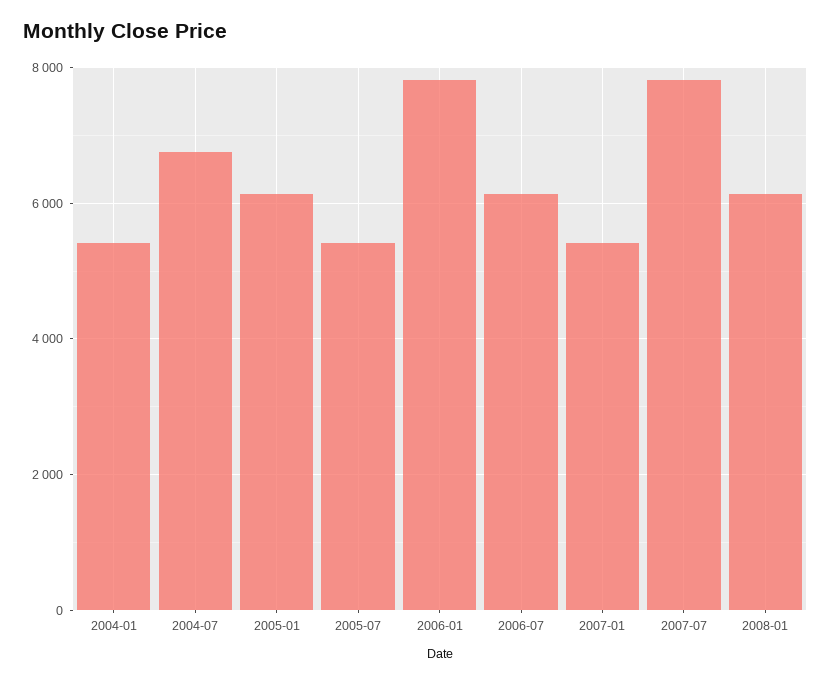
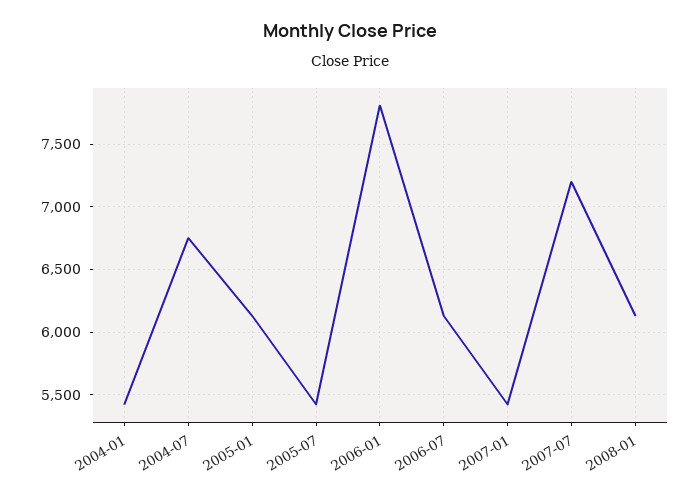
  {
    "2004-01": 5400,
    "2004-07": 6750,
    "2005-01": 6150,
    "2005-07": 5400,
    "2006-01": 7800,
    "2006-07": 6150,
    "2007-01": 5400,
-   "2007-07": 7800,
+   "2007-07": 7200,
    "2008-01": 6150
  }

